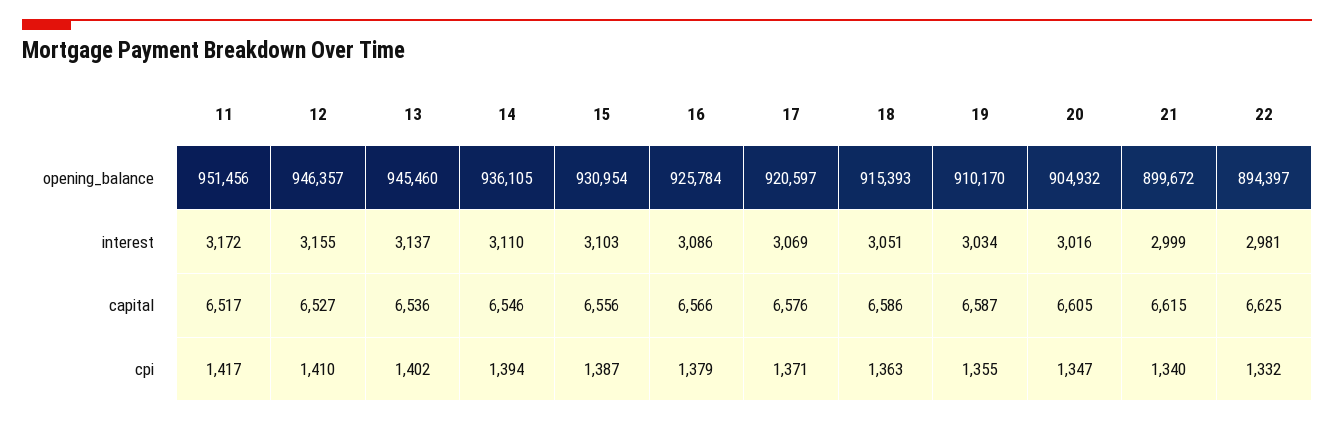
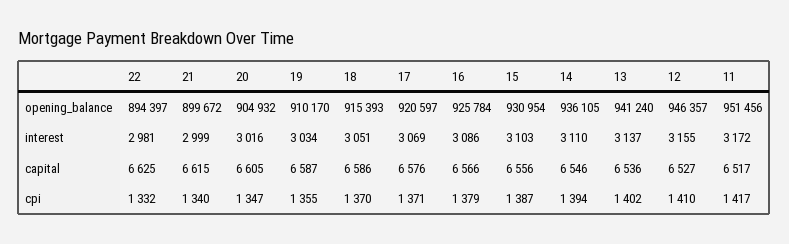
  {
    "11": {
      "opening_balance": 951456,
      "interest": 3172,
      "capital": 6517,
      "cpi": 1417
    },
    "12": {
      "opening_balance": 946357,
      "interest": 3155,
      "capital": 6527,
      "cpi": 1410
    },
    "13": {
-     "opening_balance": 945460,
+     "opening_balance": 941240,
      "interest": 3137,
      "capital": 6536,
      "cpi": 1402
    },
    "14": {
      "opening_balance": 936105,
      "interest": 3110,
      "capital": 6546,
      "cpi": 1394
    },
    "15": {
      "opening_balance": 930954,
      "interest": 3103,
      "capital": 6556,
      "cpi": 1387
    },
    "16": {
      "opening_balance": 925784,
      "interest": 3086,
      "capital": 6566,
      "cpi": 1379
    },
    "17": {
      "opening_balance": 920597,
      "interest": 3069,
      "capital": 6576,
      "cpi": 1371
    },
    "18": {
      "opening_balance": 915393,
      "interest": 3051,
      "capital": 6586,
-     "cpi": 1363
+     "cpi": 1370
    },
    "19": {
      "opening_balance": 910170,
      "interest": 3034,
      "capital": 6587,
      "cpi": 1355
    },
    "20": {
      "opening_balance": 904932,
      "interest": 3016,
      "capital": 6605,
      "cpi": 1347
    },
    "21": {
      "opening_balance": 899672,
      "interest": 2999,
      "capital": 6615,
      "cpi": 1340
    },
    "22": {
      "opening_balance": 894397,
      "interest": 2981,
      "capital": 6625,
      "cpi": 1332
    }
  }

